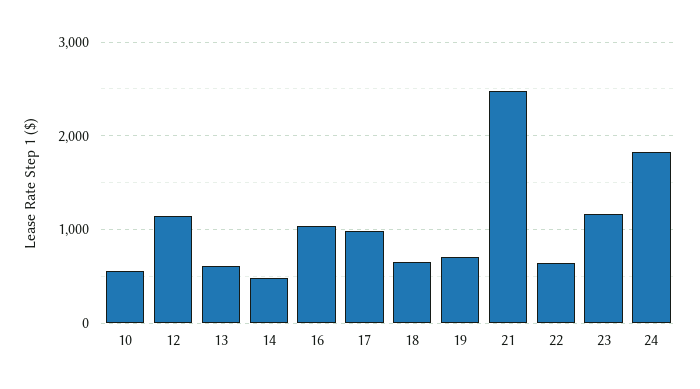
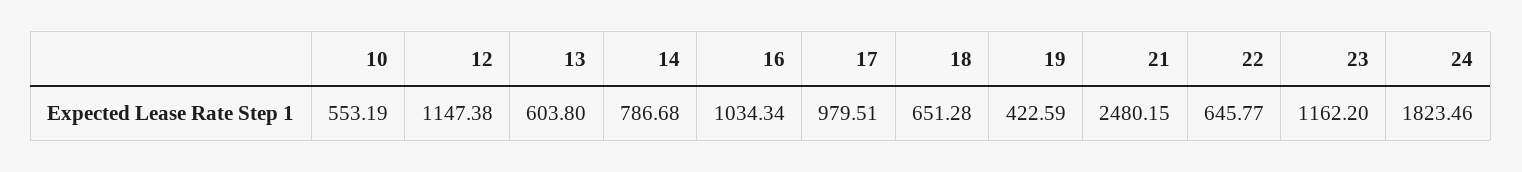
  {
    "10": 553.19,
    "12": 1147.38,
    "13": 603.8,
-   "14": 500,
+   "14": 786.68,
    "16": 1034.34,
    "17": 979.51,
    "18": 651.28,
-   "19": 700,
+   "19": 422.59,
    "21": 2480.15,
    "22": 645.77,
    "23": 1162.2,
    "24": 1823.46
  }

